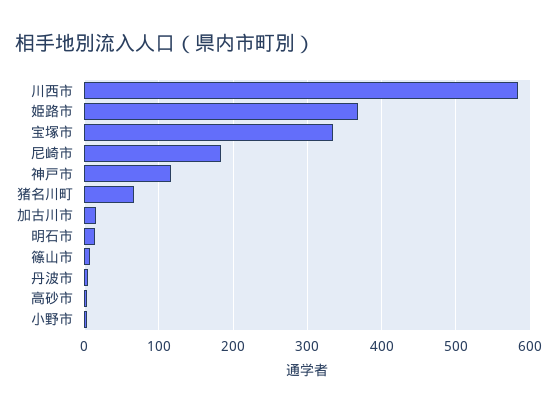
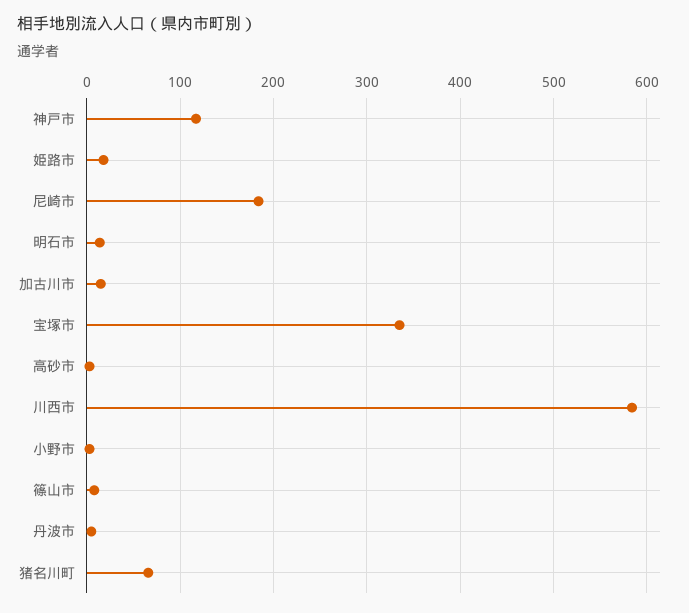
  {
    "川西市": 580,
-   "姫路市": 370,
+   "姫路市": 20,
    "宝塚市": 340,
    "尼崎市": 180,
    "神戸市": 120,
    "猪名川町": 70,
    "加古川市": 20,
    "明石市": 10,
    "篠山市": 10,
    "丹波市": 10,
    "高砂市": 0,
    "小野市": 0
  }

